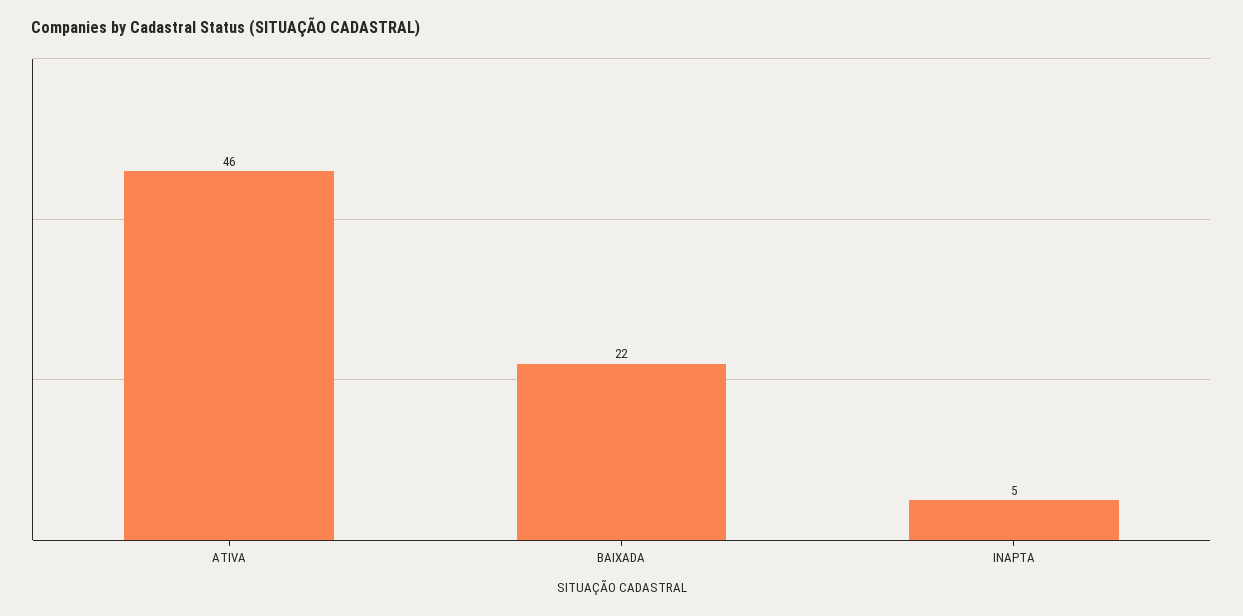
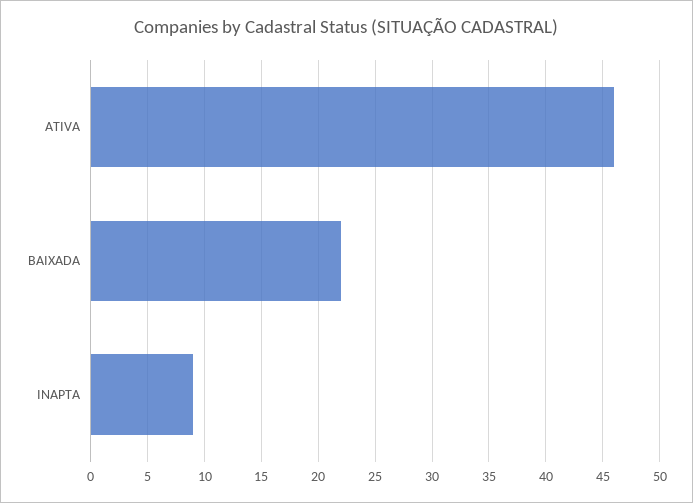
  {
    "ATIVA": 46,
    "BAIXADA": 22,
-   "INAPTA": 5
+   "INAPTA": 9
  }

